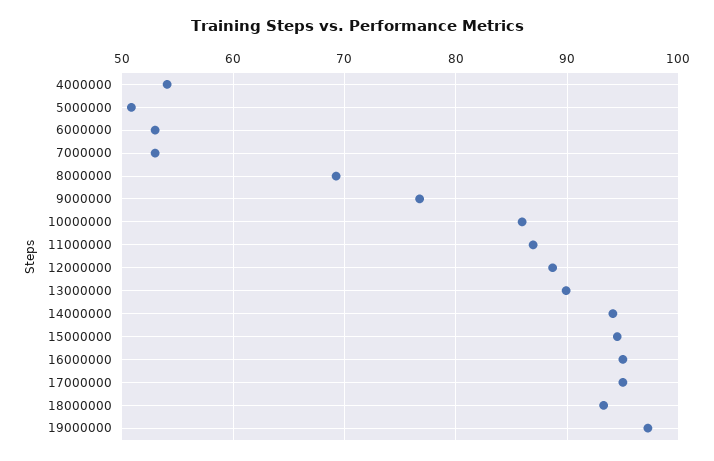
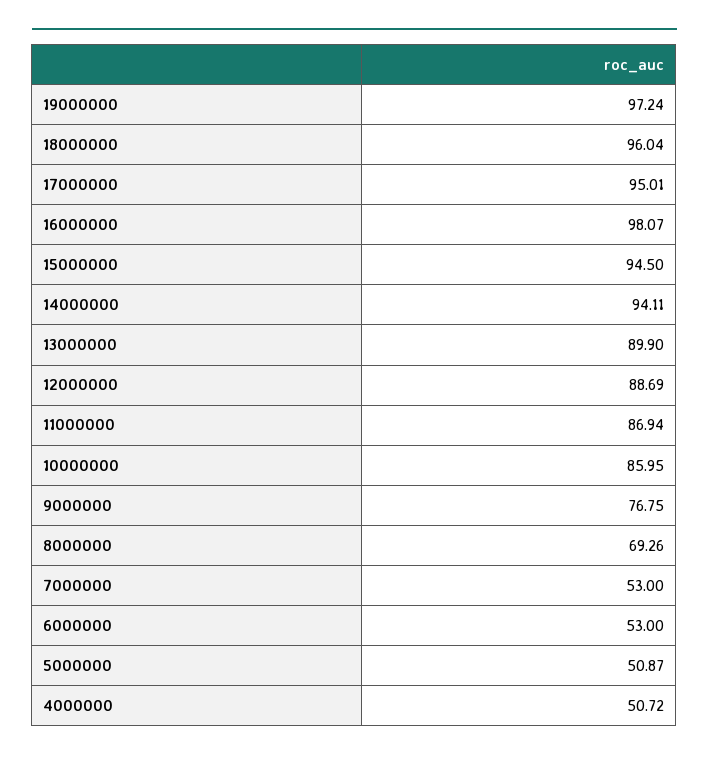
  {
-   "4000000": 54,
+   "4000000": 50.72,
    "5000000": 50.87,
    "6000000": 53,
    "7000000": 53,
    "8000000": 69.26,
    "9000000": 76.75,
    "10000000": 85.95,
    "11000000": 86.94,
    "12000000": 88.69,
    "13000000": 89.9,
    "14000000": 94.11,
    "15000000": 94.5,
-   "16000000": 95,
+   "16000000": 98.07,
    "17000000": 95.01,
-   "18000000": 93,
+   "18000000": 96.04,
    "19000000": 97.24
  }

